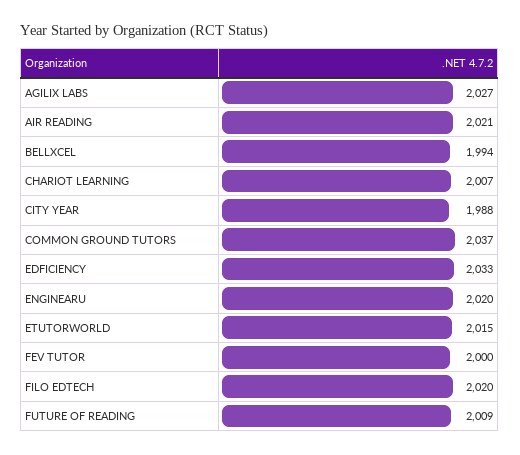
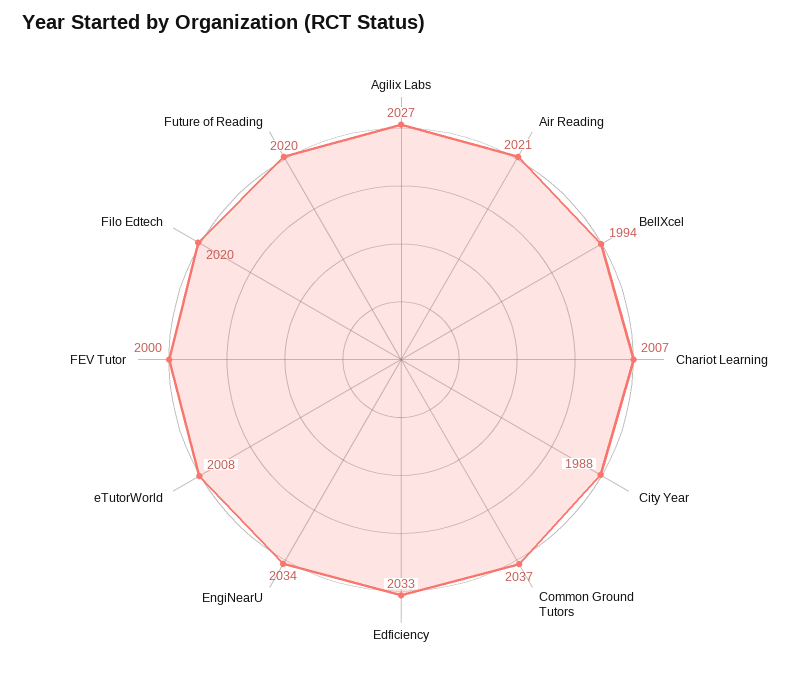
  {
    "AGILIX LABS": 2027,
    "AIR READING": 2021,
    "BELLXCEL": 1994,
    "CHARIOT LEARNING": 2007,
    "CITY YEAR": 1988,
    "COMMON GROUND TUTORS": 2037,
    "EDFICIENCY": 2033,
-   "ENGINEARU": 2020,
+   "ENGINEARU": 2034,
-   "ETUTORWORLD": 2015,
+   "ETUTORWORLD": 2008,
    "FEV TUTOR": 2000,
    "FILO EDTECH": 2020,
-   "FUTURE OF READING": 2009
+   "FUTURE OF READING": 2020
  }

